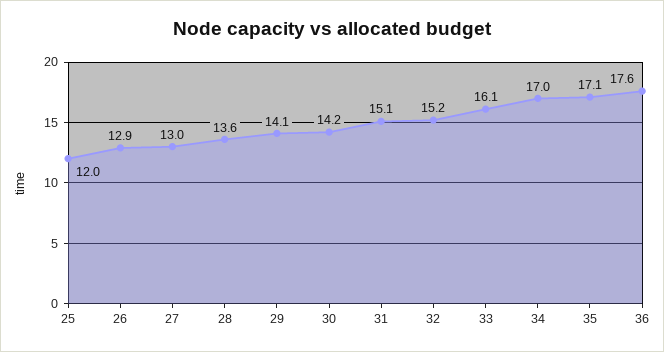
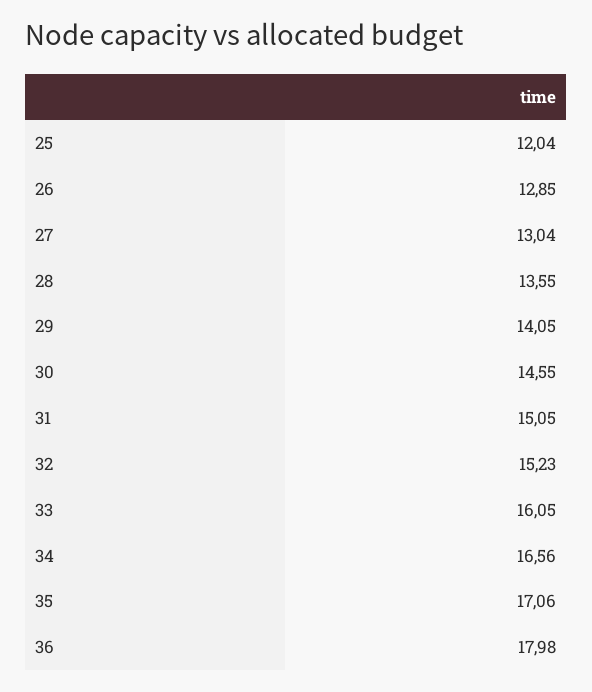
  {
    "25": 12.04,
    "26": 12.85,
    "27": 13.04,
    "28": 13.55,
    "29": 14.05,
-   "30": 14.2,
+   "30": 14.55,
    "31": 15.05,
    "32": 15.23,
    "33": 16.05,
-   "34": 17,
+   "34": 16.56,
    "35": 17.06,
-   "36": 17.6
+   "36": 17.98
  }

